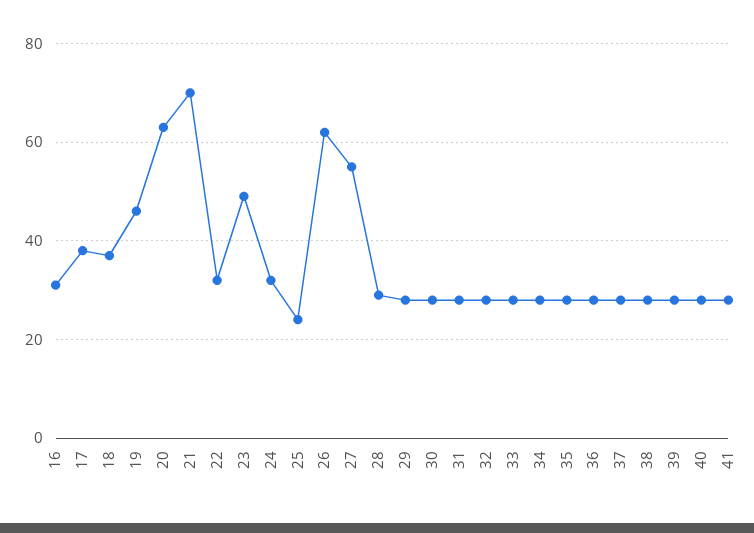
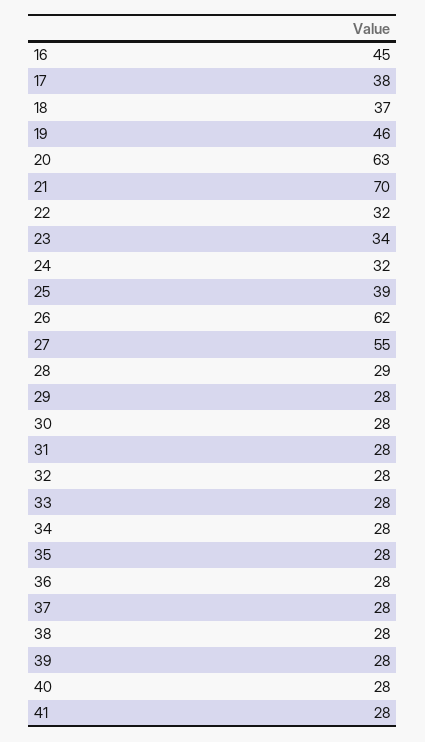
  {
-   "16": 30,
+   "16": 45,
    "17": 38,
    "18": 37,
    "19": 46,
    "20": 63,
    "21": 70,
    "22": 32,
-   "23": 50,
+   "23": 34,
    "24": 32,
-   "25": 25,
+   "25": 39,
    "26": 62,
    "27": 55,
    "28": 29,
    "29": 28,
    "30": 28,
    "31": 28,
    "32": 28,
    "33": 28,
    "34": 28,
    "35": 28,
    "36": 28,
    "37": 28,
    "38": 28,
    "39": 28,
    "40": 28,
    "41": 28
  }

